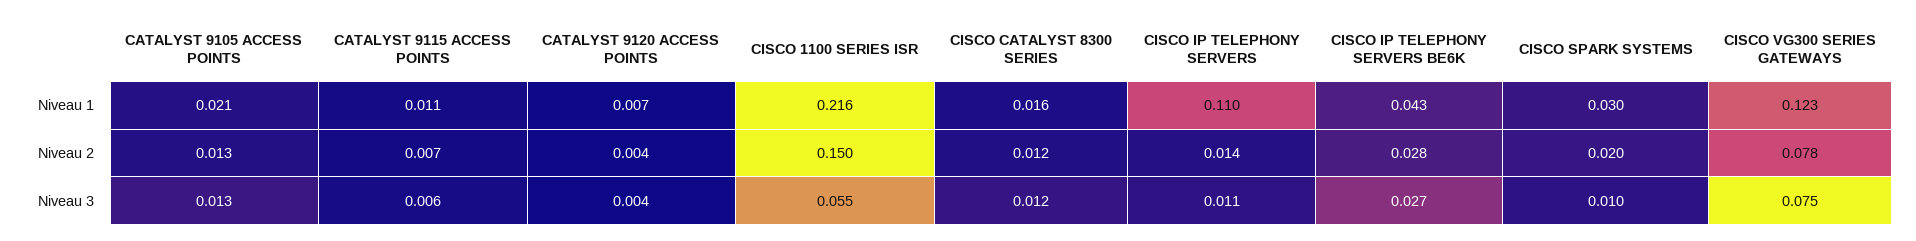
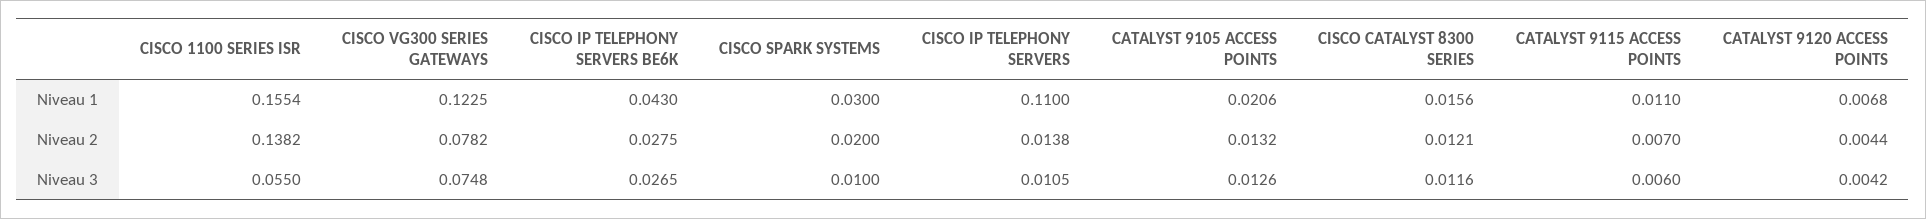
  {
    "CATALYST 9105 ACCESS POINTS": {
      "Niveau 1": 0.0206,
      "Niveau 2": 0.0132,
      "Niveau 3": 0.0126
    },
    "CATALYST 9115 ACCESS POINTS": {
      "Niveau 1": 0.011,
      "Niveau 2": 0.007,
      "Niveau 3": 0.006
    },
    "CATALYST 9120 ACCESS POINTS": {
      "Niveau 1": 0.0068,
      "Niveau 2": 0.0044,
      "Niveau 3": 0.0042
    },
    "CISCO 1100 SERIES ISR": {
-     "Niveau 1": 0.216,
+     "Niveau 1": 0.1554,
-     "Niveau 2": 0.15,
+     "Niveau 2": 0.1382,
      "Niveau 3": 0.055
    },
    "CISCO CATALYST 8300 SERIES": {
      "Niveau 1": 0.0156,
      "Niveau 2": 0.0121,
      "Niveau 3": 0.0116
    },
    "CISCO IP TELEPHONY SERVERS": {
      "Niveau 1": 0.11,
      "Niveau 2": 0.0138,
      "Niveau 3": 0.0105
    },
    "CISCO IP TELEPHONY SERVERS BE6K": {
      "Niveau 1": 0.043,
      "Niveau 2": 0.0275,
      "Niveau 3": 0.0265
    },
    "CISCO SPARK SYSTEMS": {
      "Niveau 1": 0.03,
      "Niveau 2": 0.02,
      "Niveau 3": 0.01
    },
    "CISCO VG300 SERIES GATEWAYS": {
      "Niveau 1": 0.1225,
      "Niveau 2": 0.0782,
      "Niveau 3": 0.0748
    }
  }

